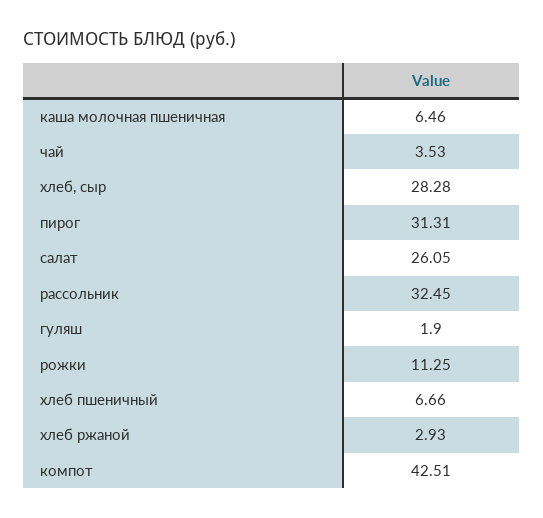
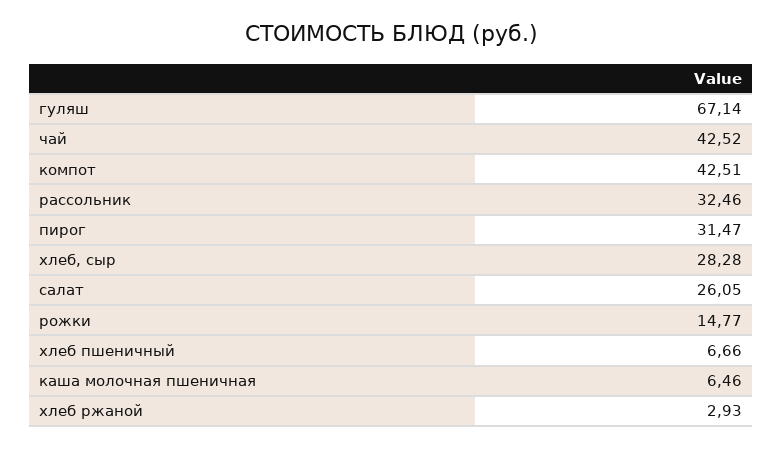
  {
    "каша молочная пшеничная": 6.46,
-   "чай": 3.53,
+   "чай": 42.52,
    "хлеб, сыр": 28.28,
-   "пирог": 31.31,
+   "пирог": 31.47,
    "салат": 26.05,
-   "рассольник": 32.45,
+   "рассольник": 32.46,
-   "гуляш": 1.9,
+   "гуляш": 67.14,
-   "рожки": 11.25,
+   "рожки": 14.77,
    "хлеб пшеничный": 6.66,
    "хлеб ржаной": 2.93,
    "компот": 42.51
  }

